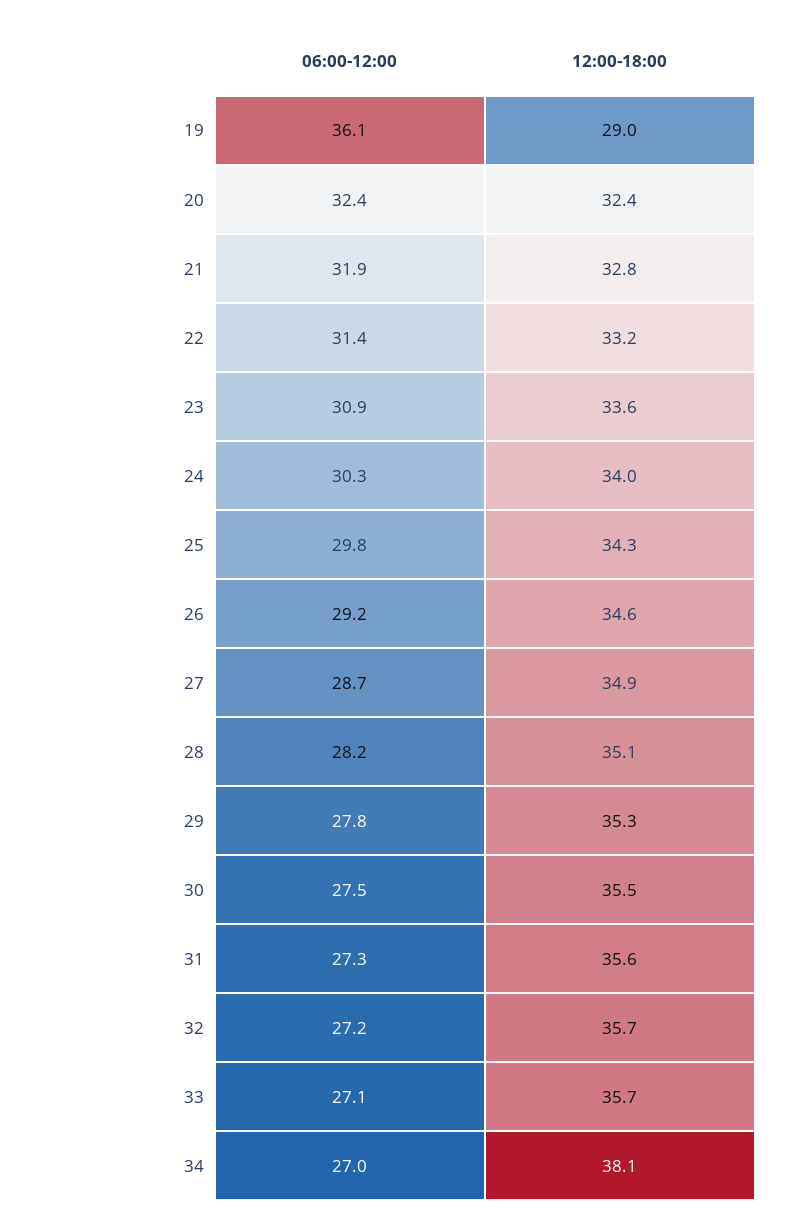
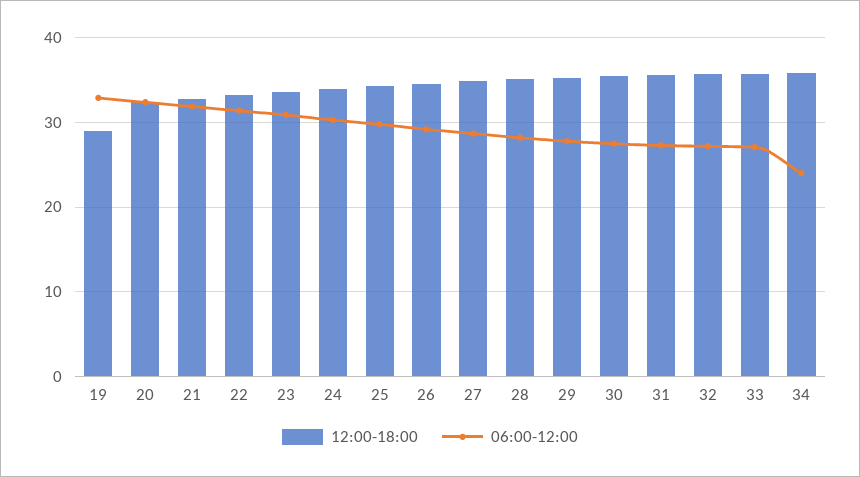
  {
    "06:00-12:00": {
-     "19": 36.1,
+     "19": 33,
      "20": 32.4,
      "21": 31.9,
      "22": 31.4,
      "23": 30.9,
      "24": 30.3,
      "25": 29.8,
      "26": 29.2,
      "27": 28.7,
      "28": 28.2,
      "29": 27.8,
      "30": 27.5,
      "31": 27.3,
      "32": 27.2,
      "33": 27.1,
-     "34": 27
+     "34": 24
    },
    "12:00-18:00": {
      "19": 29,
      "20": 32.4,
      "21": 32.8,
      "22": 33.2,
      "23": 33.6,
      "24": 34,
      "25": 34.3,
      "26": 34.6,
      "27": 34.9,
      "28": 35.1,
      "29": 35.3,
      "30": 35.5,
      "31": 35.6,
      "32": 35.7,
      "33": 35.7,
-     "34": 38.1
+     "34": 36
    }
  }

